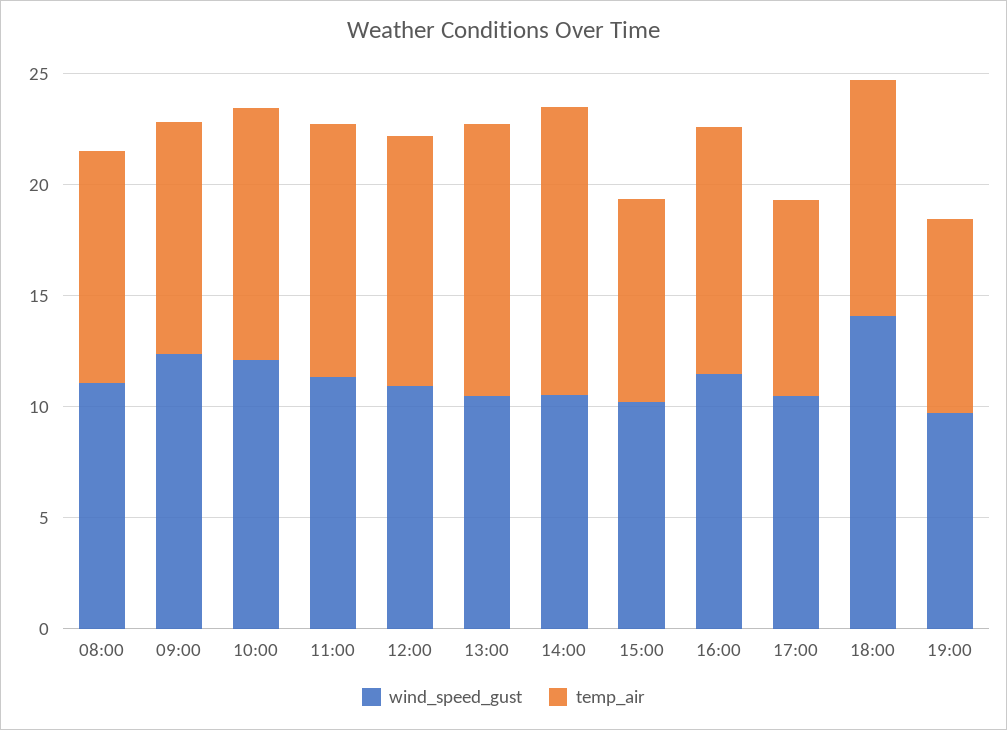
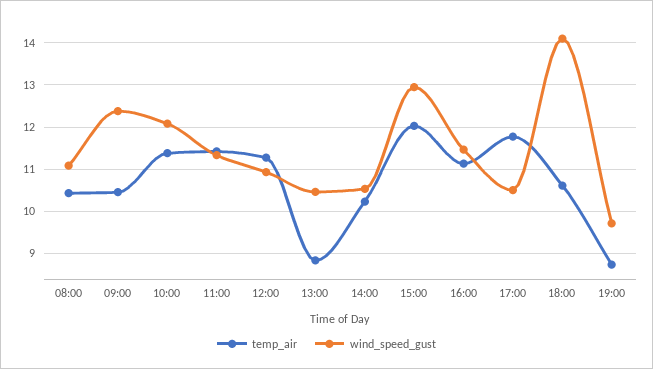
  {
    "wind_speed_gust": {
      "08:00": 11,
      "09:00": 12.4,
      "10:00": 12,
      "11:00": 11.4,
      "12:00": 11,
      "13:00": 10.4,
      "14:00": 10.6,
-     "15:00": 10,
+     "15:00": 13,
      "16:00": 11.4,
      "17:00": 10.6,
      "18:00": 14.2,
      "19:00": 9.8
    },
    "temp_air": {
      "08:00": 10.4,
      "09:00": 10.4,
      "10:00": 11.4,
      "11:00": 11.4,
      "12:00": 11.2,
-     "13:00": 12,
+     "13:00": 8.8,
-     "14:00": 13,
+     "14:00": 10.2,
-     "15:00": 9,
+     "15:00": 12,
      "16:00": 11.2,
-     "17:00": 9,
+     "17:00": 11.8,
      "18:00": 10.6,
      "19:00": 8.8
    }
  }

